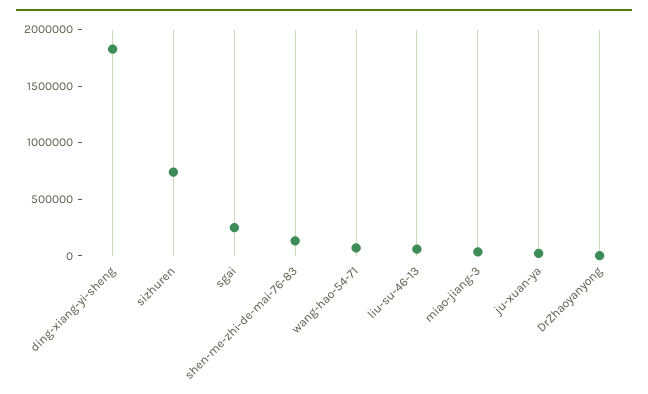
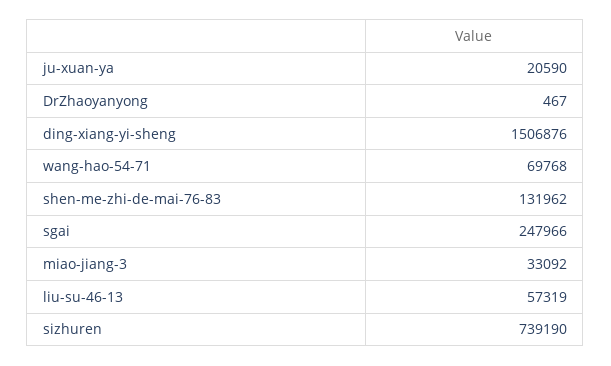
  {
-   "ding-xiang-yi-sheng": 1800000,
+   "ding-xiang-yi-sheng": 1506876,
    "sizhuren": 739190,
    "sgai": 247966,
    "shen-me-zhi-de-mai-76-83": 131962,
    "wang-hao-54-71": 69768,
    "liu-su-46-13": 57319,
    "miao-jiang-3": 33092,
    "ju-xuan-ya": 20590,
    "DrZhaoyanyong": 467
  }

